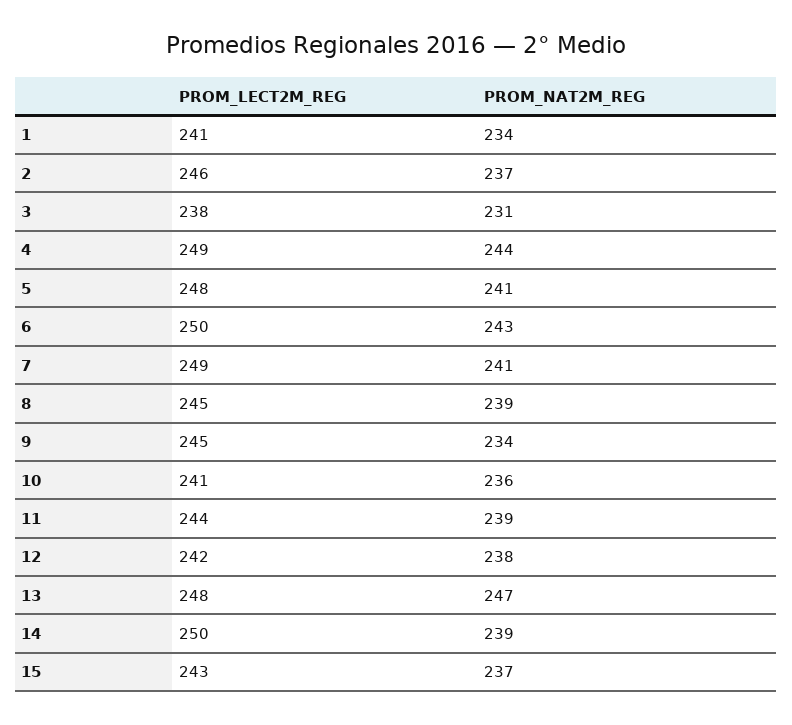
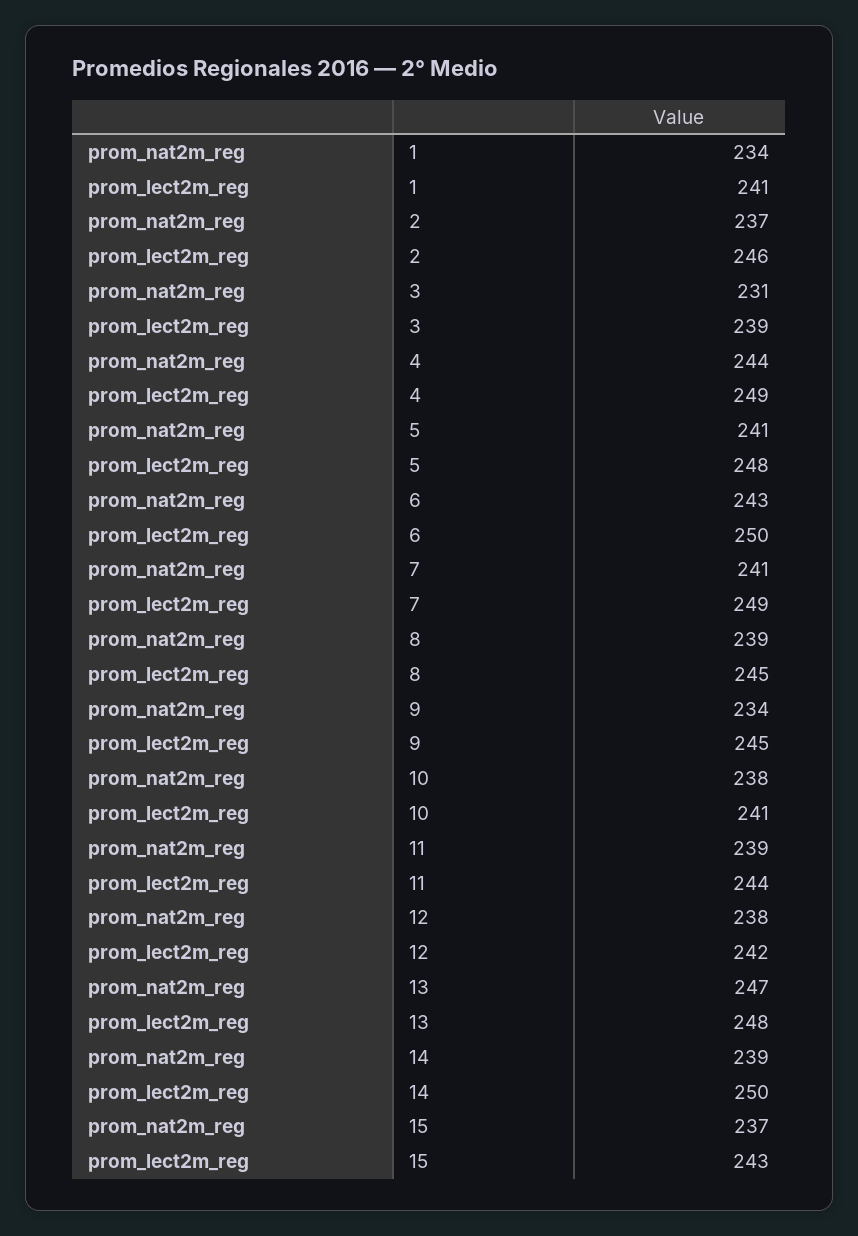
  {
    "PROM_LECT2M_REG": {
      "1": 241,
      "2": 246,
-     "3": 238,
+     "3": 239,
      "4": 249,
      "5": 248,
      "6": 250,
      "7": 249,
      "8": 245,
      "9": 245,
      "10": 241,
      "11": 244,
      "12": 242,
      "13": 248,
      "14": 250,
      "15": 243
    },
    "PROM_NAT2M_REG": {
      "1": 234,
      "2": 237,
      "3": 231,
      "4": 244,
      "5": 241,
      "6": 243,
      "7": 241,
      "8": 239,
      "9": 234,
-     "10": 236,
+     "10": 238,
      "11": 239,
      "12": 238,
      "13": 247,
      "14": 239,
      "15": 237
    }
  }

